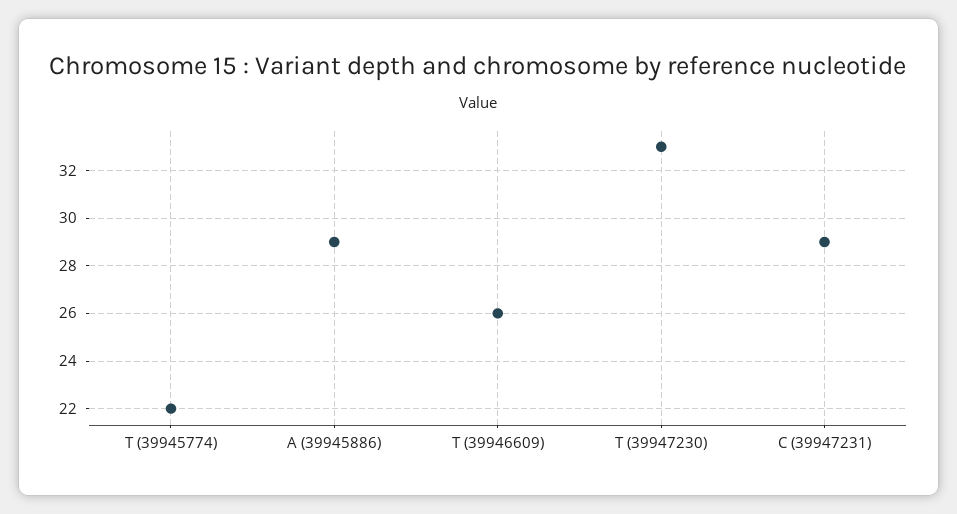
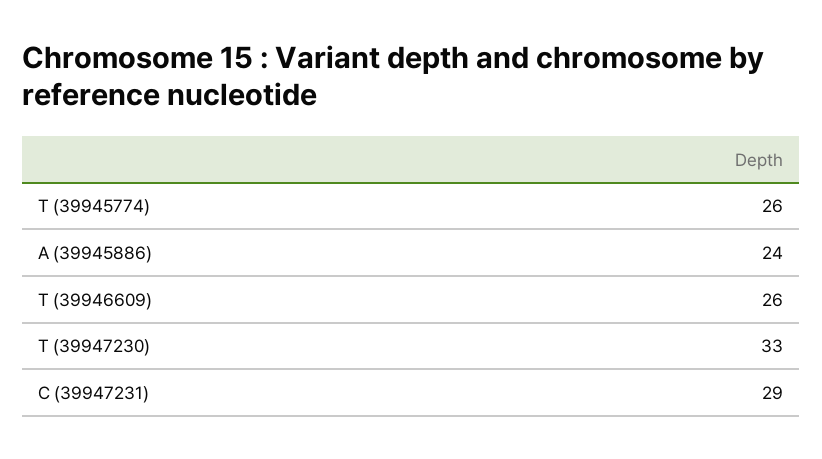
  {
-   "T (39945774)": 22,
+   "T (39945774)": 26,
-   "A (39945886)": 29,
+   "A (39945886)": 24,
    "T (39946609)": 26,
    "T (39947230)": 33,
    "C (39947231)": 29
  }

